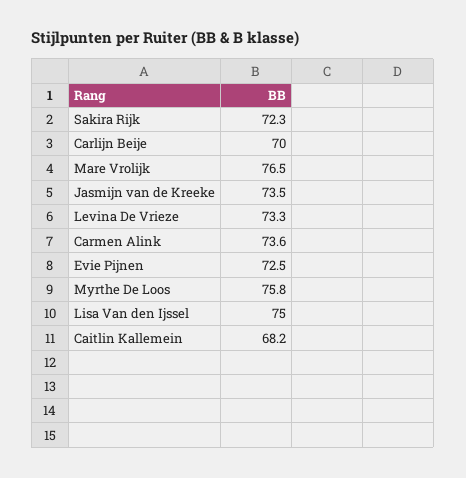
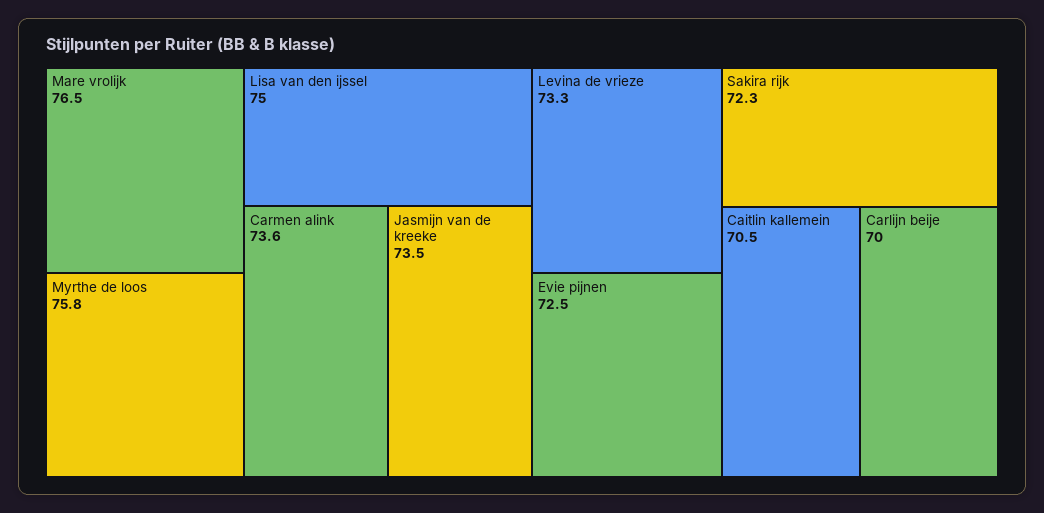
  {
    "Sakira Rijk": 72.3,
    "Carlijn Beije": 70,
    "Mare Vrolijk": 76.5,
    "Jasmijn van de Kreeke": 73.5,
    "Levina De Vrieze": 73.3,
    "Carmen Alink": 73.6,
    "Evie Pijnen": 72.5,
    "Myrthe De Loos": 75.8,
    "Lisa Van den Ijssel": 75,
-   "Caitlin Kallemein": 68.2
+   "Caitlin Kallemein": 70.5
  }

